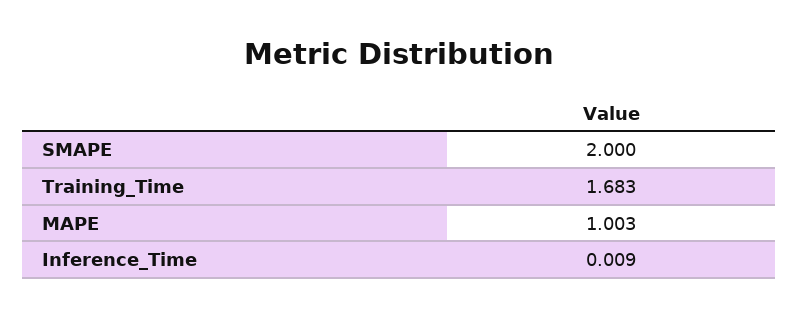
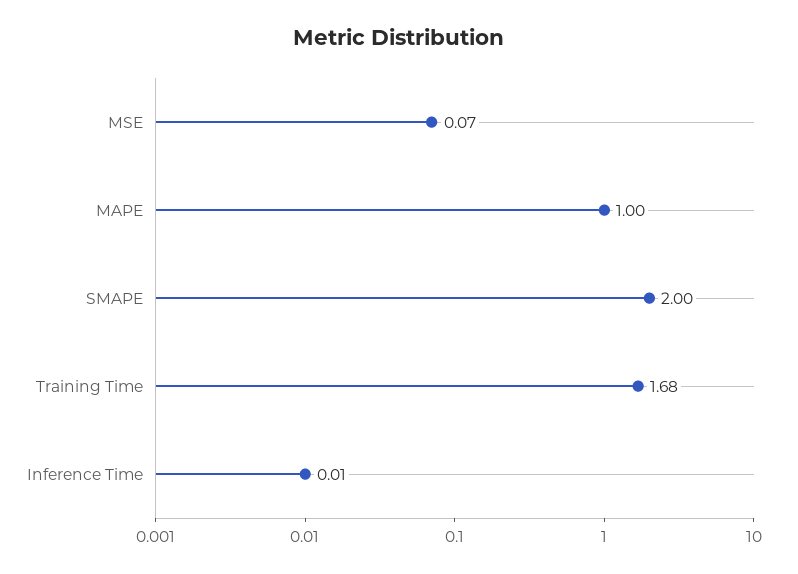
  {
    "SMAPE": 2,
    "Training_Time": 1.683,
    "MAPE": 1.003,
-   "Inference_Time": 0.009
+   "Inference_Time": 0.009,
+   "MSE": 0.07
  }

